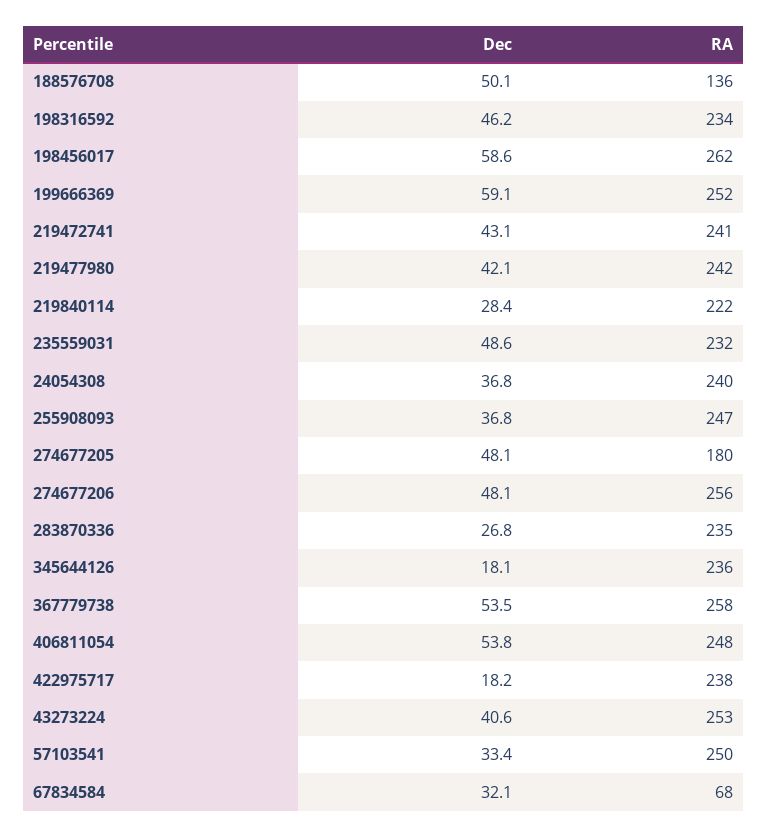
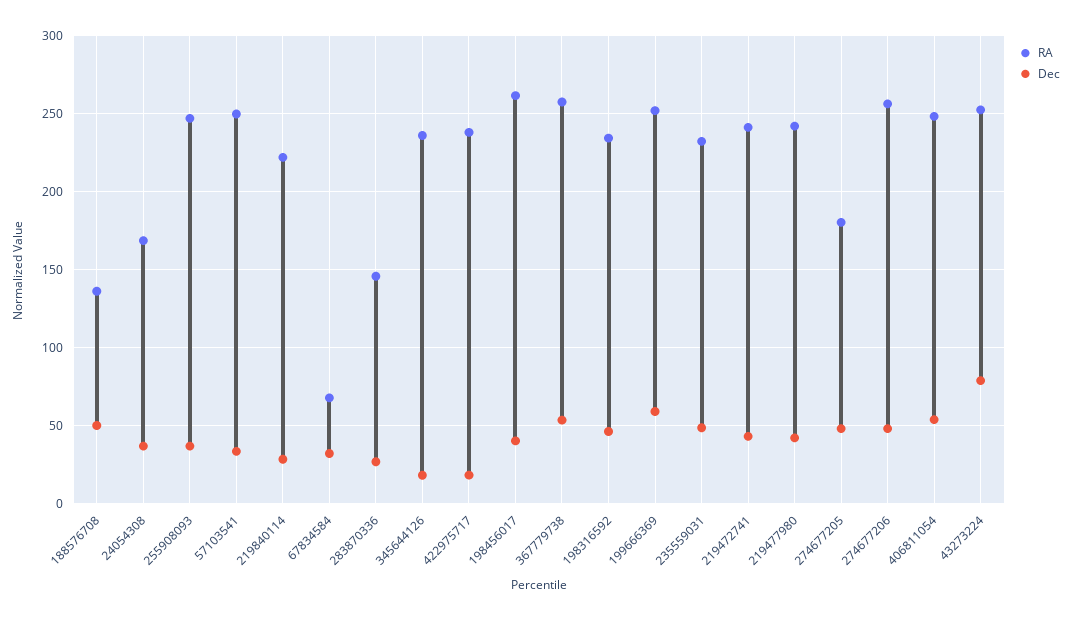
  {
    "Dec": {
      "188576708": 50.1,
      "198316592": 46.2,
-     "198456017": 58.6,
+     "198456017": 40,
      "199666369": 59.1,
      "219472741": 43.1,
      "219477980": 42.1,
      "219840114": 28.4,
      "235559031": 48.6,
      "24054308": 36.8,
      "255908093": 36.8,
      "274677205": 48.1,
      "274677206": 48.1,
      "283870336": 26.8,
      "345644126": 18.1,
      "367779738": 53.5,
      "406811054": 53.8,
      "422975717": 18.2,
-     "43273224": 40.6,
+     "43273224": 80,
      "57103541": 33.4,
      "67834584": 32.1
    },
    "RA": {
      "188576708": 136,
      "198316592": 234,
      "198456017": 262,
      "199666369": 252,
      "219472741": 241,
      "219477980": 242,
      "219840114": 222,
      "235559031": 232,
-     "24054308": 240,
+     "24054308": 170,
      "255908093": 247,
      "274677205": 180,
      "274677206": 256,
-     "283870336": 235,
+     "283870336": 145,
      "345644126": 236,
      "367779738": 258,
      "406811054": 248,
      "422975717": 238,
      "43273224": 253,
      "57103541": 250,
      "67834584": 68
    }
  }

